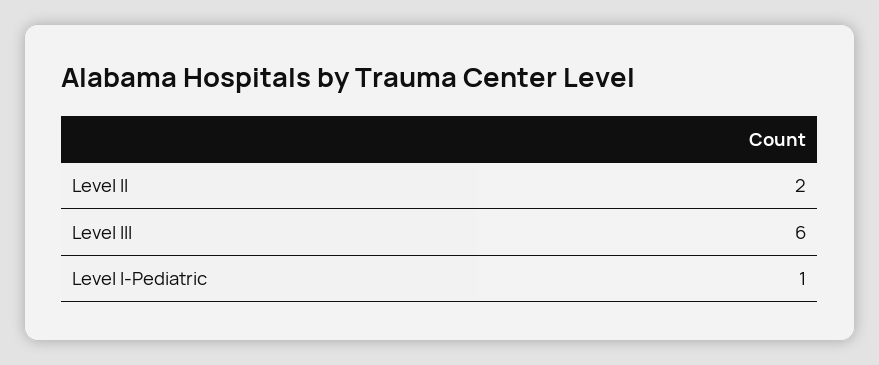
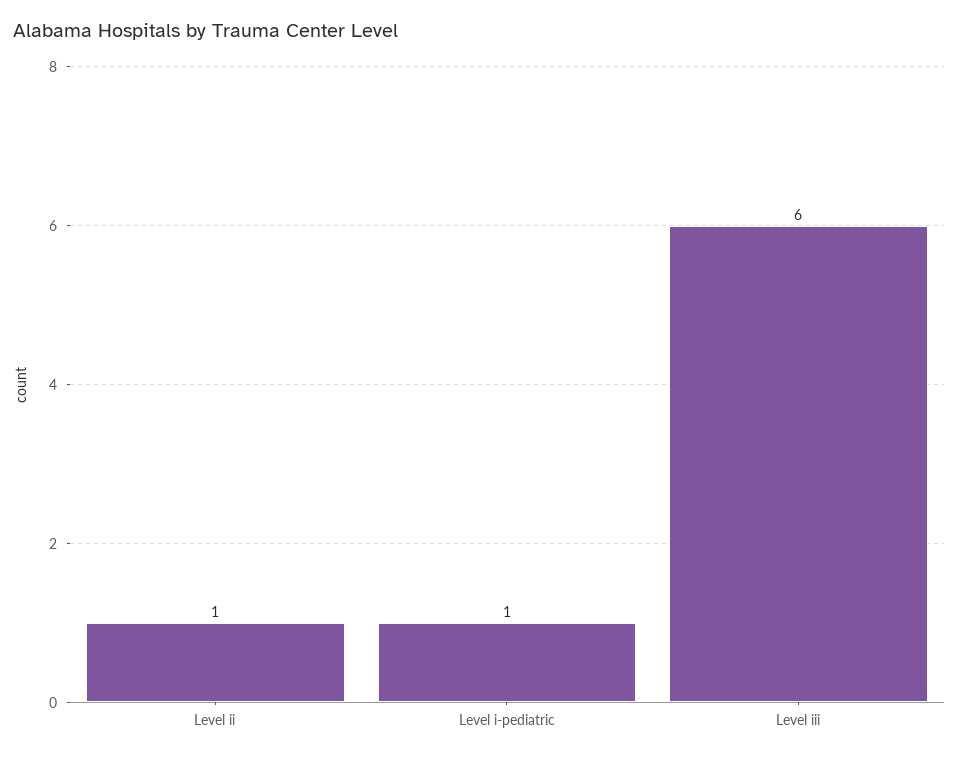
  {
-   "Level II": 2,
+   "Level II": 1,
    "Level III": 6,
    "Level I-Pediatric": 1
  }

